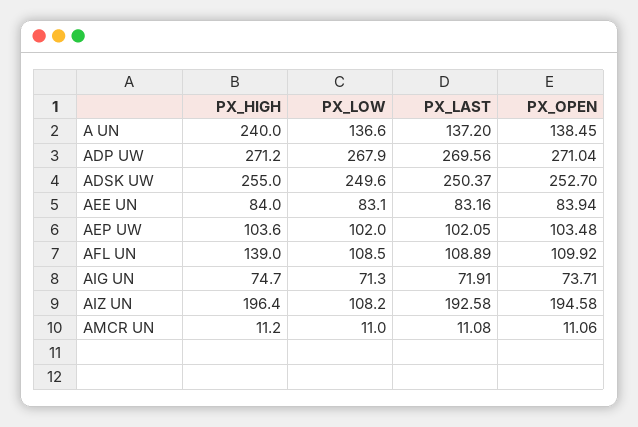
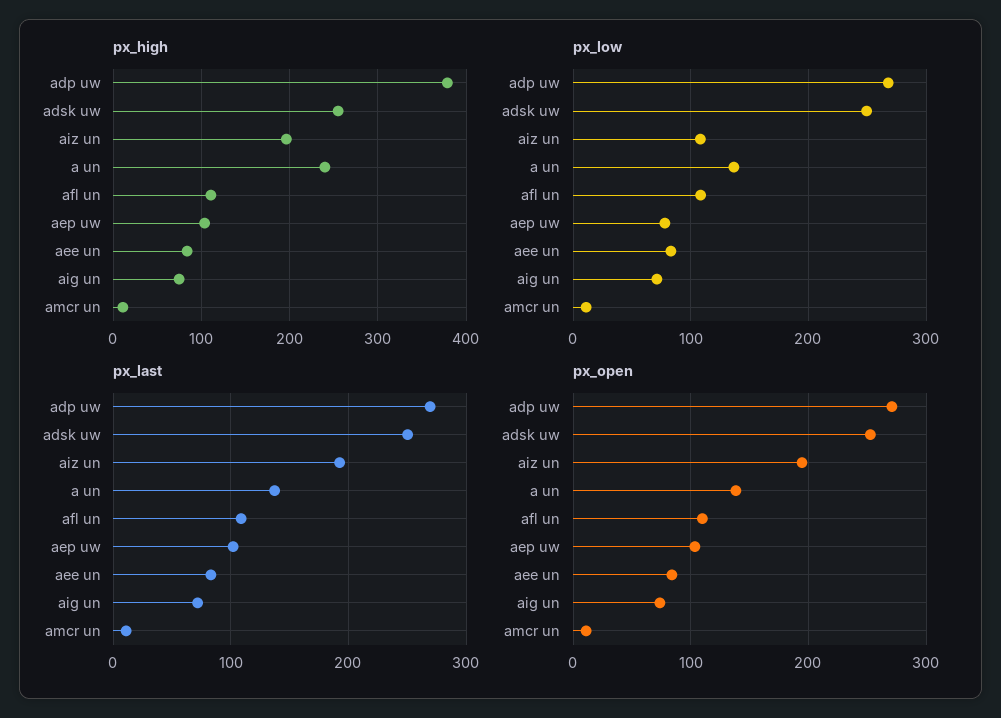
  {
    "PX_HIGH": {
      "A UN": 240,
-     "ADP UW": 271.2,
+     "ADP UW": 380,
      "ADSK UW": 255,
      "AEE UN": 84,
      "AEP UW": 103.6,
-     "AFL UN": 139,
+     "AFL UN": 110,
      "AIG UN": 74.7,
      "AIZ UN": 196.4,
      "AMCR UN": 11.2
    },
    "PX_LOW": {
      "A UN": 136.6,
      "ADP UW": 267.9,
      "ADSK UW": 249.6,
      "AEE UN": 83.1,
-     "AEP UW": 102,
+     "AEP UW": 80,
      "AFL UN": 108.5,
      "AIG UN": 71.3,
      "AIZ UN": 108.2,
      "AMCR UN": 11
    },
    "PX_LAST": {
      "A UN": 137.2,
      "ADP UW": 269.56,
      "ADSK UW": 250.37,
      "AEE UN": 83.16,
      "AEP UW": 102.05,
      "AFL UN": 108.89,
      "AIG UN": 71.91,
      "AIZ UN": 192.58,
      "AMCR UN": 11.08
    },
    "PX_OPEN": {
      "A UN": 138.45,
      "ADP UW": 271.04,
      "ADSK UW": 252.7,
      "AEE UN": 83.94,
      "AEP UW": 103.48,
      "AFL UN": 109.92,
      "AIG UN": 73.71,
      "AIZ UN": 194.58,
      "AMCR UN": 11.06
    }
  }

